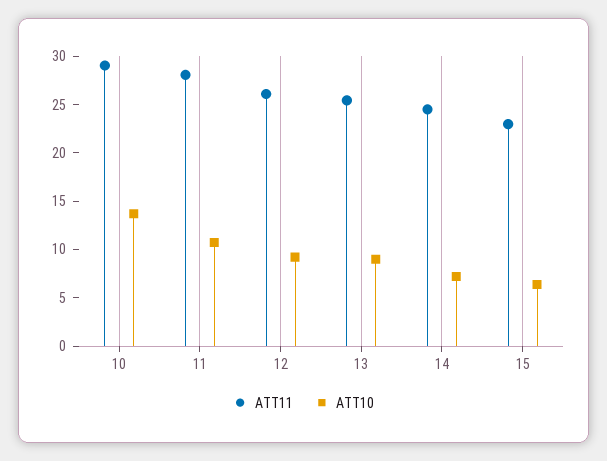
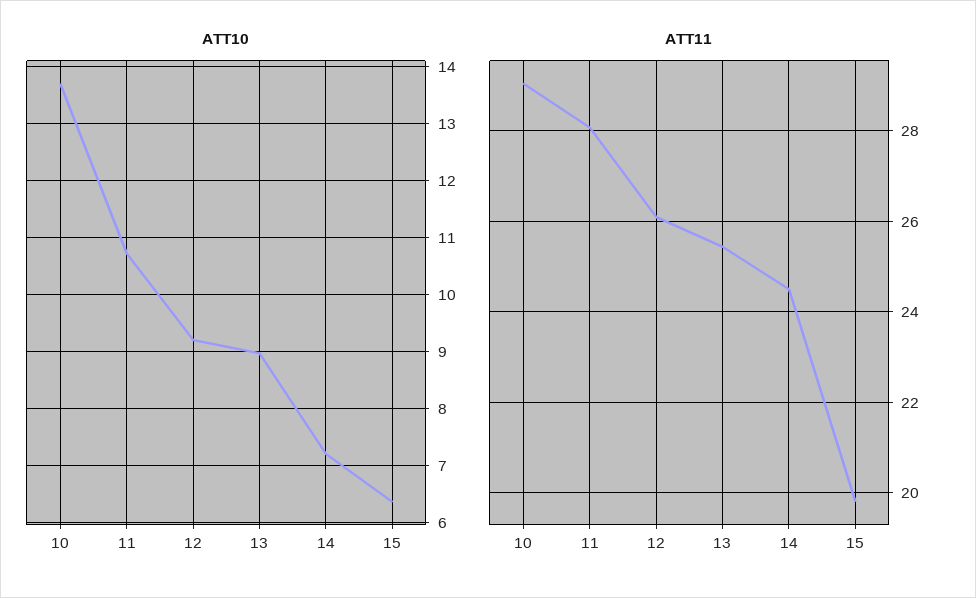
  {
    "ATT11": {
      "10": 29,
      "11": 28,
      "12": 26.2,
      "13": 25.4,
      "14": 24.6,
-     "15": 23
+     "15": 19.8
    },
    "ATT10": {
      "10": 13.8,
      "11": 10.8,
      "12": 9.2,
      "13": 9,
      "14": 7.2,
      "15": 6.4
    }
  }

